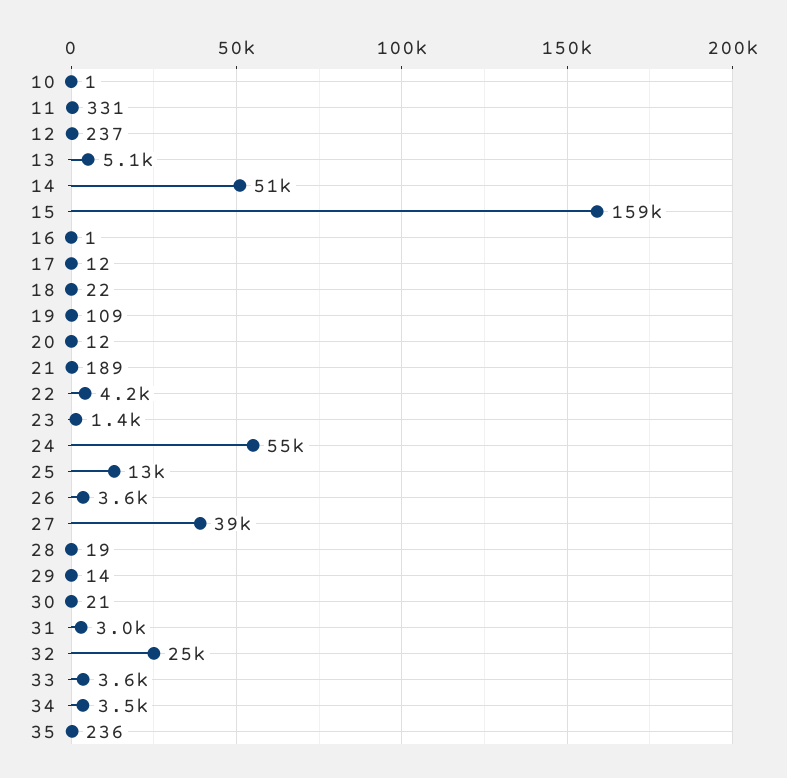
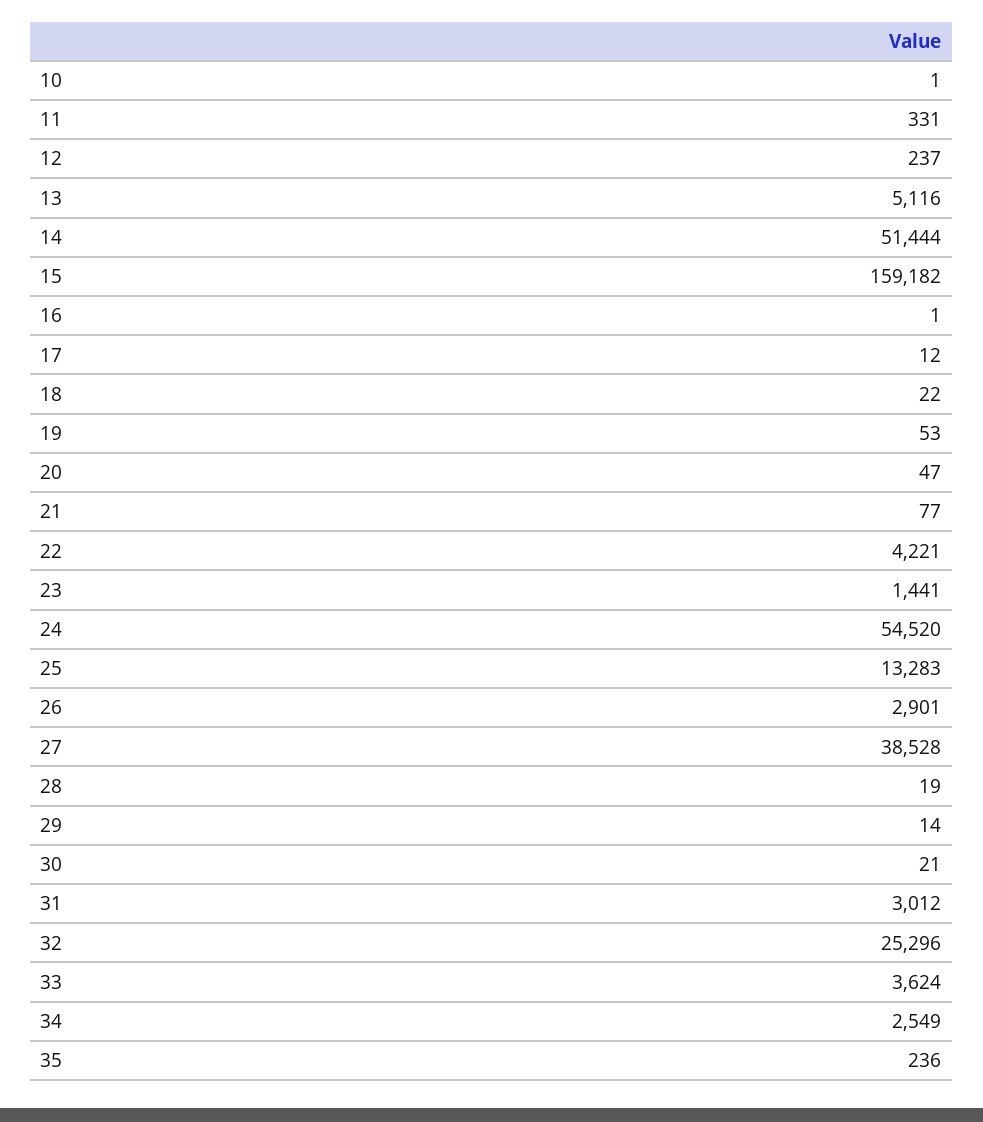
  {
    "10": 1,
    "11": 331,
    "12": 237,
    "13": 5116,
    "14": 51444,
    "15": 159182,
    "16": 1,
    "17": 12,
    "18": 22,
-   "19": 109,
+   "19": 53,
-   "20": 12,
+   "20": 47,
-   "21": 189,
+   "21": 77,
    "22": 4221,
    "23": 1441,
    "24": 54520,
    "25": 13283,
-   "26": 3600,
+   "26": 2901,
    "27": 38528,
    "28": 19,
    "29": 14,
    "30": 21,
    "31": 3012,
    "32": 25296,
    "33": 3624,
-   "34": 3500,
+   "34": 2549,
    "35": 236
  }

